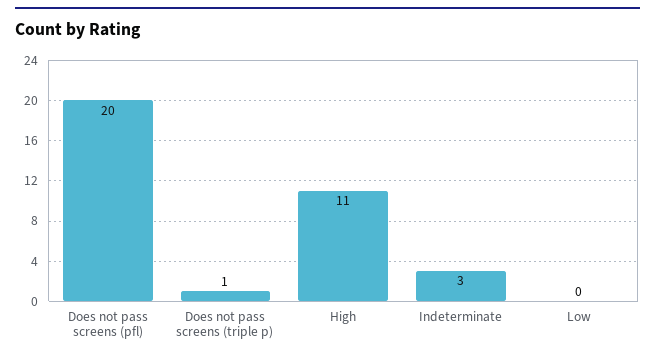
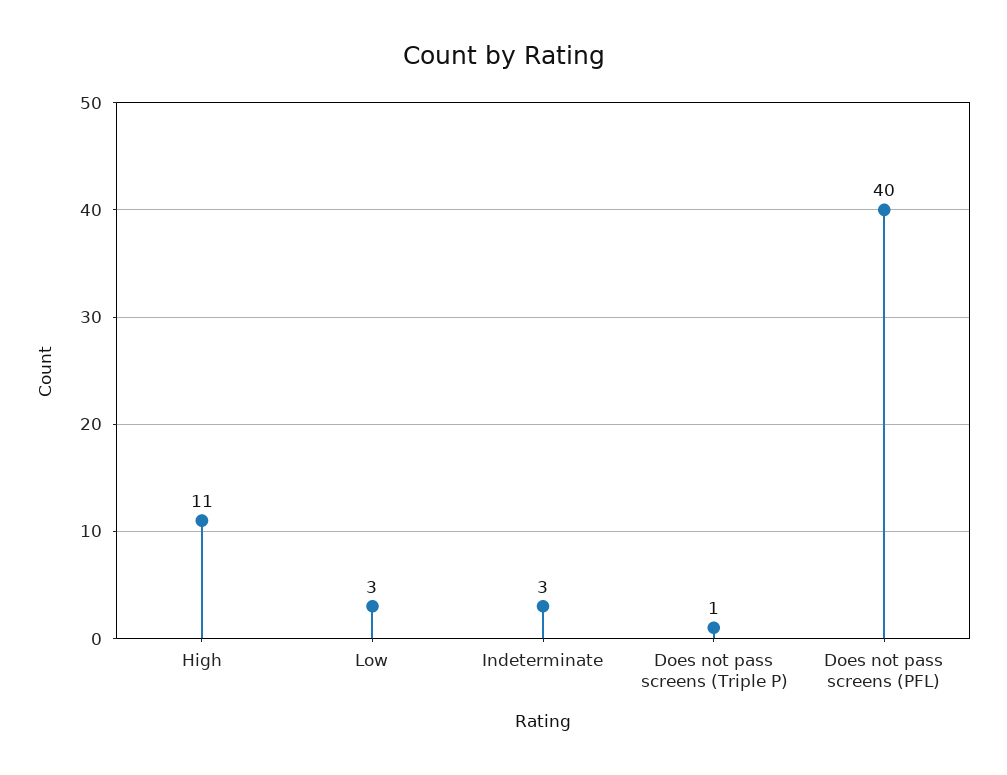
  {
-   "Does not pass screens (pfl)": 20,
+   "Does not pass screens (pfl)": 40,
    "Does not pass screens (triple p)": 1,
    "High": 11,
    "Indeterminate": 3,
-   "Low": 0
+   "Low": 3
  }

